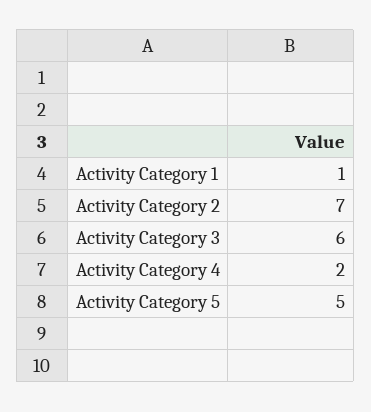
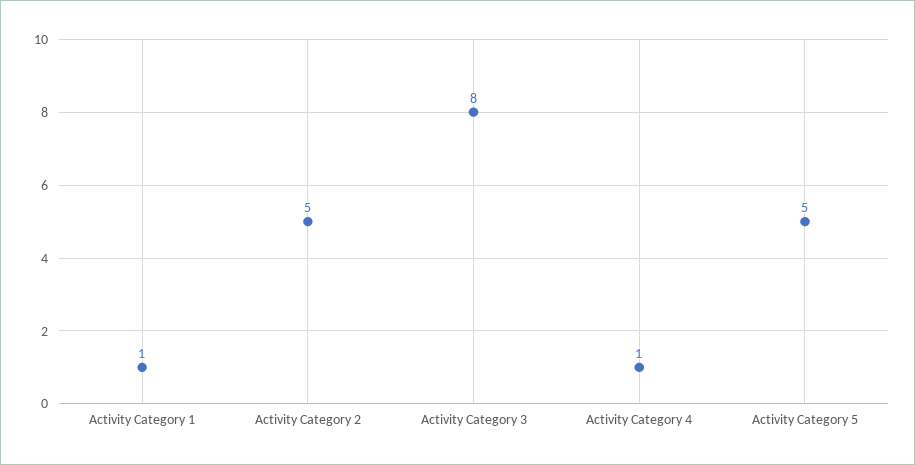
  {
    "Activity Category 1": 1,
-   "Activity Category 2": 7,
+   "Activity Category 2": 5,
-   "Activity Category 3": 6,
+   "Activity Category 3": 8,
-   "Activity Category 4": 2,
+   "Activity Category 4": 1,
    "Activity Category 5": 5
  }

